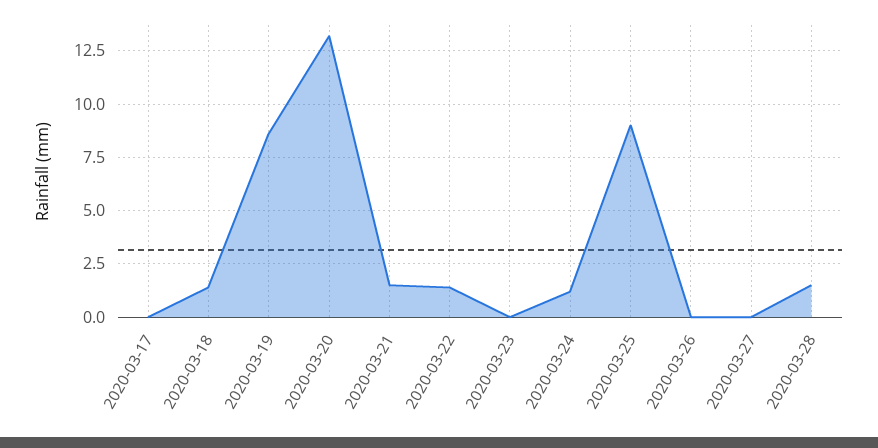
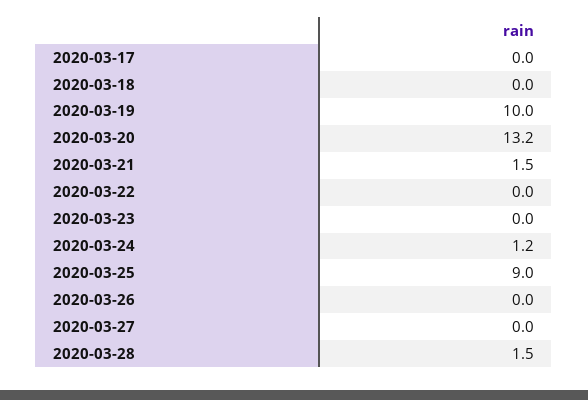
  {
    "2020-03-17": 0,
-   "2020-03-18": 1.5,
+   "2020-03-18": 0,
-   "2020-03-19": 8.5,
+   "2020-03-19": 10,
    "2020-03-20": 13.2,
    "2020-03-21": 1.5,
-   "2020-03-22": 1.5,
+   "2020-03-22": 0,
    "2020-03-23": 0,
    "2020-03-24": 1.2,
    "2020-03-25": 9,
    "2020-03-26": 0,
    "2020-03-27": 0,
    "2020-03-28": 1.5
  }

